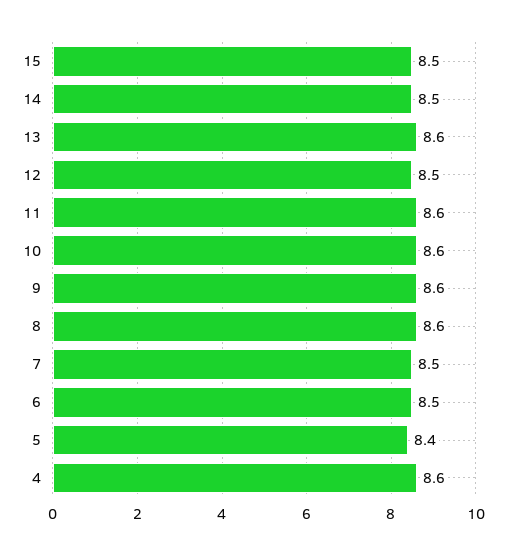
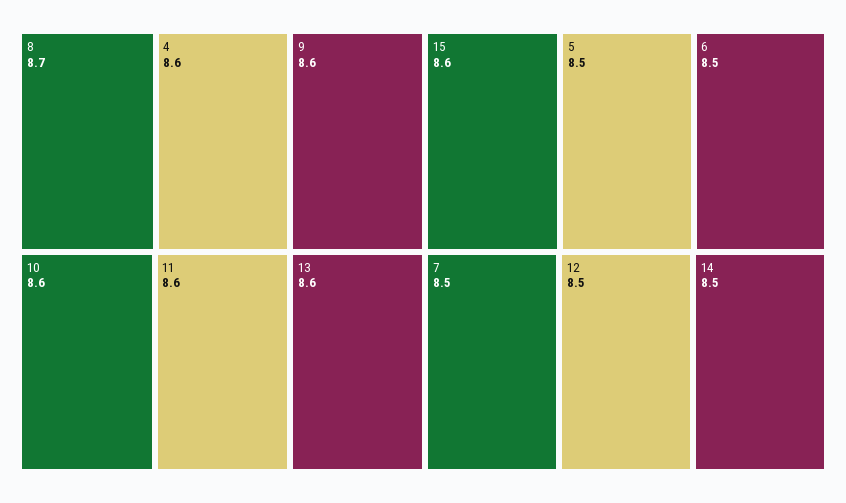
  {
-   "15": 8.5,
+   "15": 8.6,
    "14": 8.5,
    "13": 8.6,
    "12": 8.5,
    "11": 8.6,
    "10": 8.6,
    "9": 8.6,
-   "8": 8.6,
+   "8": 8.7,
    "7": 8.5,
    "6": 8.5,
-   "5": 8.4,
+   "5": 8.5,
    "4": 8.6
  }

